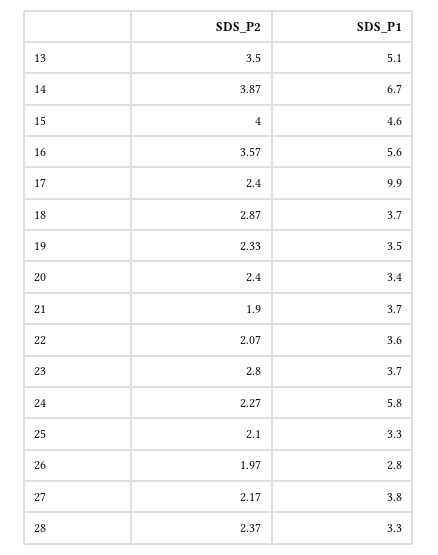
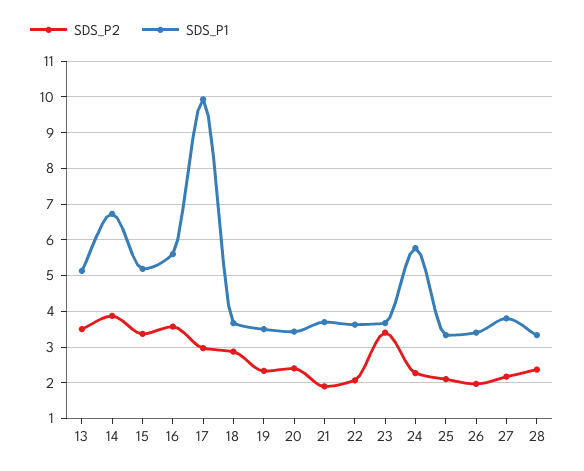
  {
    "SDS_P2": {
      "13": 3.5,
      "14": 3.87,
-     "15": 4,
+     "15": 3.4,
      "16": 3.57,
-     "17": 2.4,
+     "17": 3,
      "18": 2.87,
      "19": 2.33,
      "20": 2.4,
      "21": 1.9,
      "22": 2.07,
-     "23": 2.8,
+     "23": 3.4,
      "24": 2.27,
      "25": 2.1,
      "26": 1.97,
      "27": 2.17,
      "28": 2.37
    },
    "SDS_P1": {
      "13": 5.1,
      "14": 6.7,
-     "15": 4.6,
+     "15": 5.2,
      "16": 5.6,
      "17": 9.9,
      "18": 3.7,
      "19": 3.5,
      "20": 3.4,
      "21": 3.7,
      "22": 3.6,
      "23": 3.7,
      "24": 5.8,
      "25": 3.3,
-     "26": 2.8,
+     "26": 3.4,
      "27": 3.8,
      "28": 3.3
    }
  }

